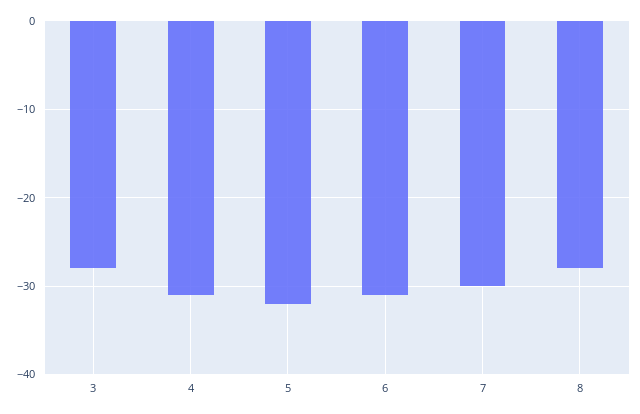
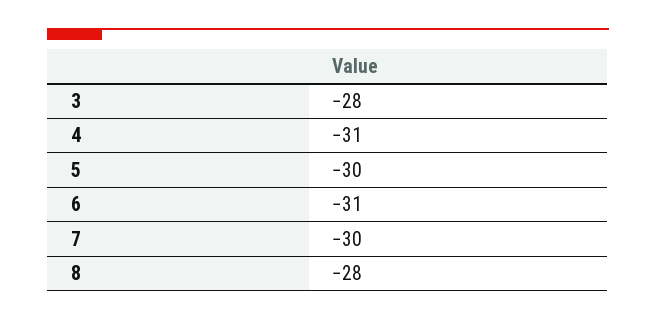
  {
    "3": -28,
    "4": -31,
-   "5": -32,
+   "5": -30,
    "6": -31,
    "7": -30,
    "8": -28
  }

